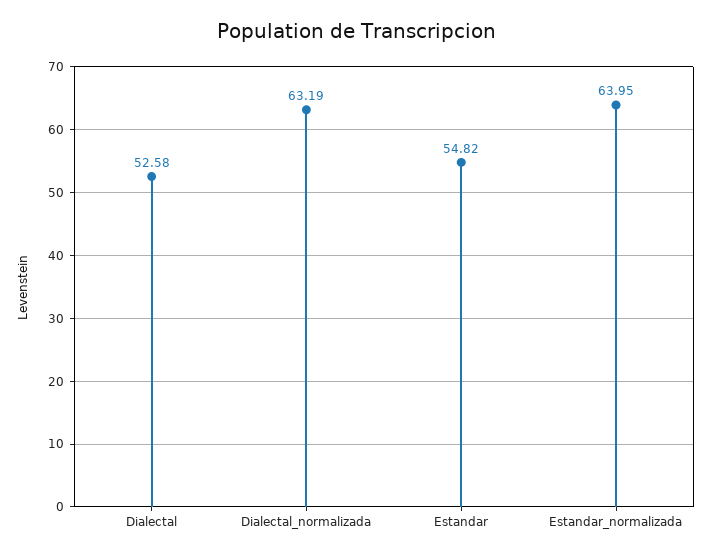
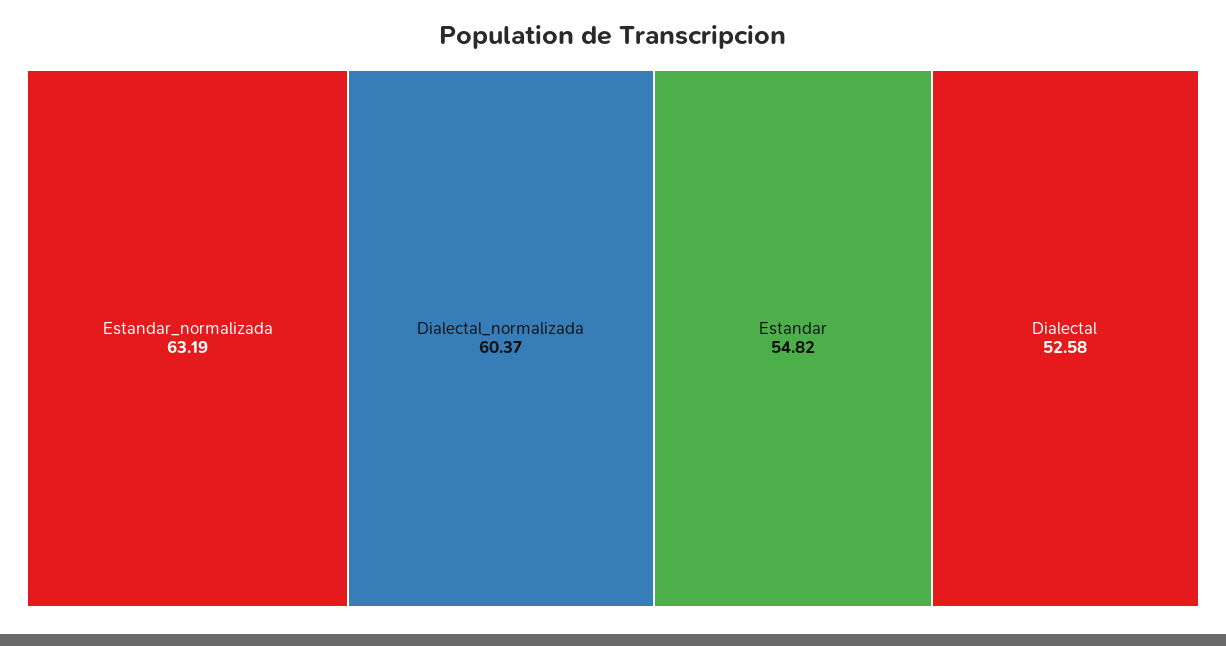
  {
    "Dialectal": 52.58,
-   "Dialectal_normalizada": 63.19,
+   "Dialectal_normalizada": 60.37,
    "Estandar": 54.82,
-   "Estandar_normalizada": 63.95
+   "Estandar_normalizada": 63.19
  }

